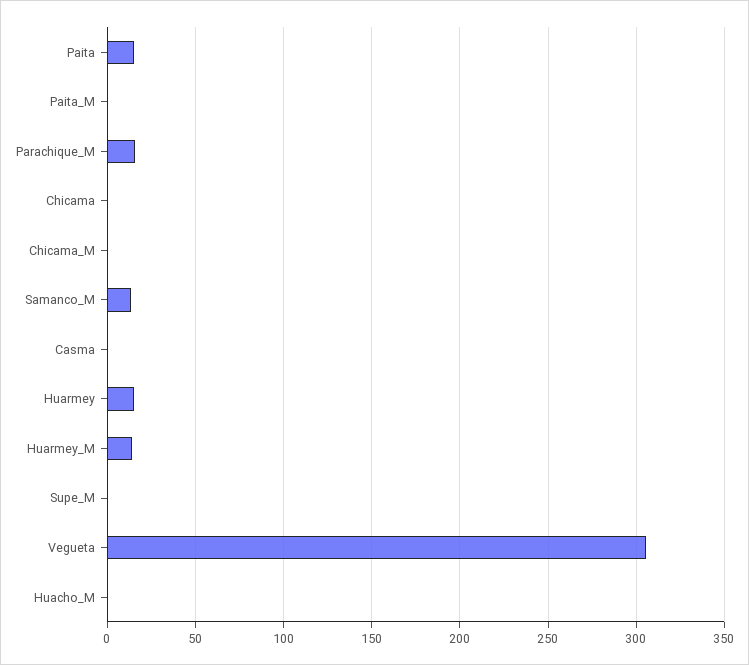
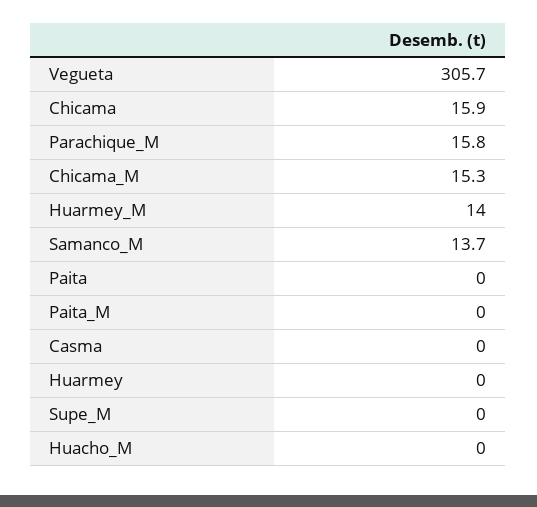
  {
-   "Paita": 15,
+   "Paita": 0,
    "Paita_M": 0,
    "Parachique_M": 15.8,
-   "Chicama": 0,
+   "Chicama": 15.9,
-   "Chicama_M": 0,
+   "Chicama_M": 15.3,
    "Samanco_M": 13.7,
    "Casma": 0,
-   "Huarmey": 15,
+   "Huarmey": 0,
    "Huarmey_M": 14,
    "Supe_M": 0,
    "Vegueta": 305.7,
    "Huacho_M": 0
  }

